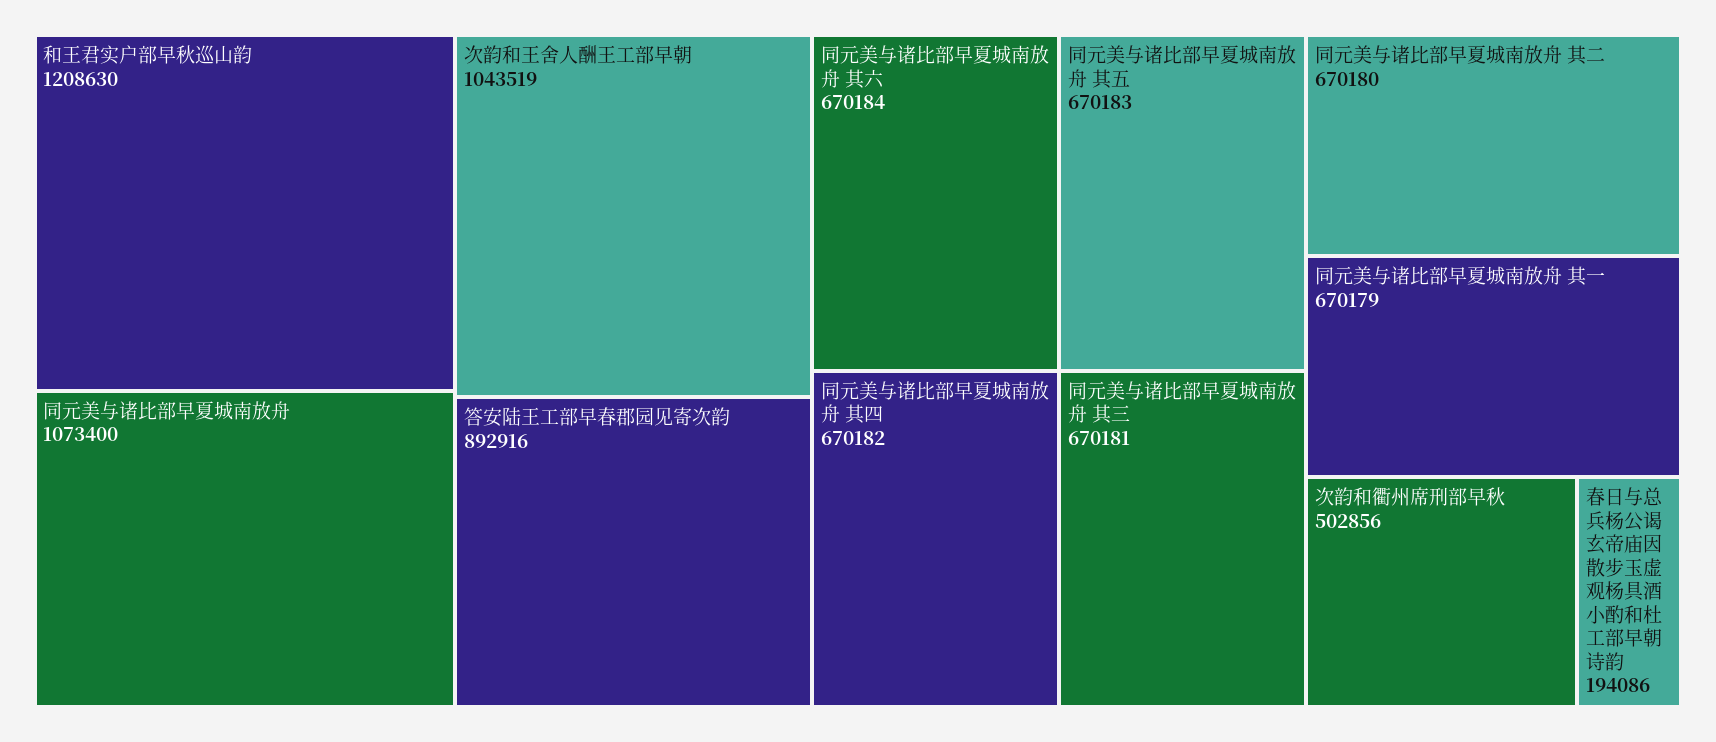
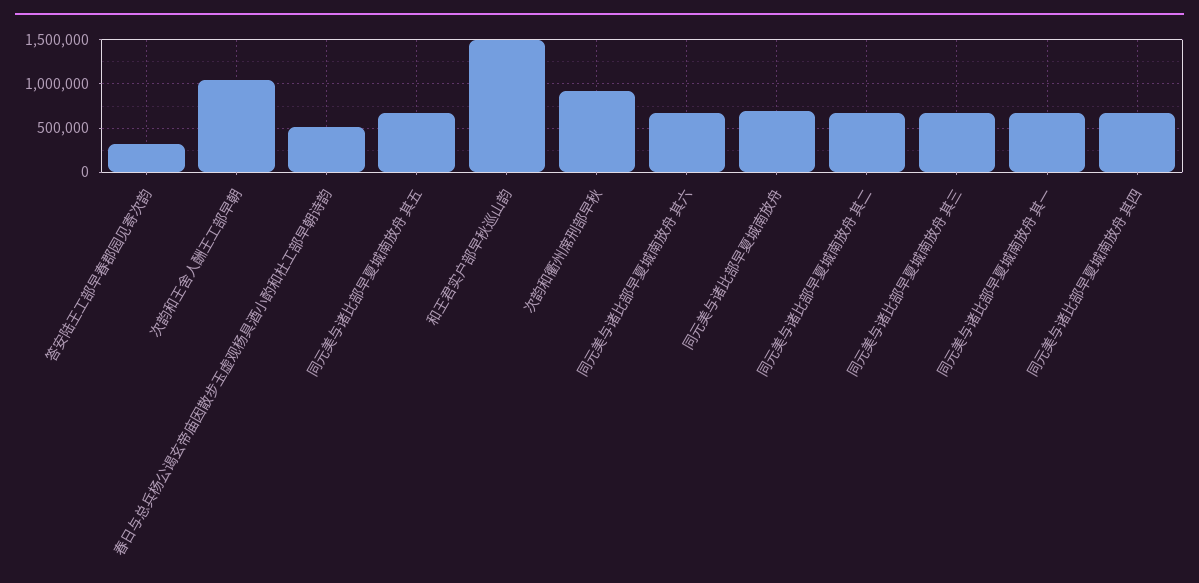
  {
-   "和王君实户部早秋巡山韵": 1208630,
+   "和王君实户部早秋巡山韵": 1500000,
-   "同元美与诸比部早夏城南放舟": 1073400,
+   "同元美与诸比部早夏城南放舟": 700000,
    "次韵和王舍人酬王工部早朝": 1043519,
-   "答安陆王工部早春郡园见寄次韵": 892916,
+   "答安陆王工部早春郡园见寄次韵": 300000,
    "同元美与诸比部早夏城南放舟 其六": 670184,
    "同元美与诸比部早夏城南放舟 其五": 670183,
    "同元美与诸比部早夏城南放舟 其四": 670182,
    "同元美与诸比部早夏城南放舟 其三": 670181,
    "同元美与诸比部早夏城南放舟 其二": 670180,
    "同元美与诸比部早夏城南放舟 其一": 670179,
-   "次韵和衢州席刑部早秋": 502856,
+   "次韵和衢州席刑部早秋": 900000,
-   "春日与总兵杨公谒玄帝庙因散步玉虚观杨具酒小酌和杜工部早朝诗韵": 194086
+   "春日与总兵杨公谒玄帝庙因散步玉虚观杨具酒小酌和杜工部早朝诗韵": 500000
  }

